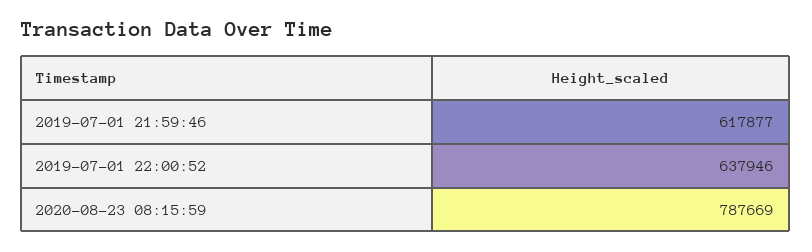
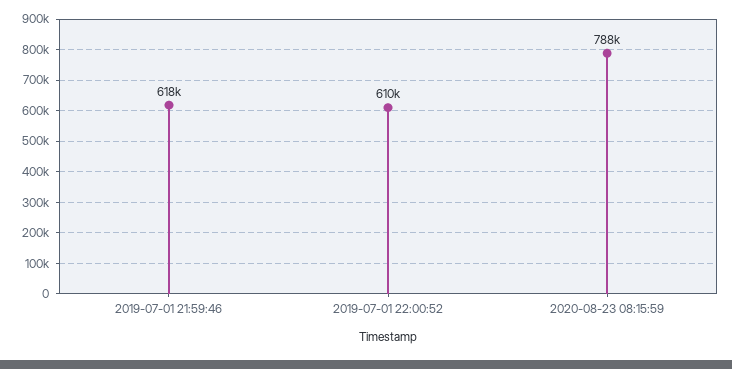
  {
    "2019-07-01 21:59:46": 617877,
-   "2019-07-01 22:00:52": 637946,
+   "2019-07-01 22:00:52": 610000,
    "2020-08-23 08:15:59": 787669
  }

